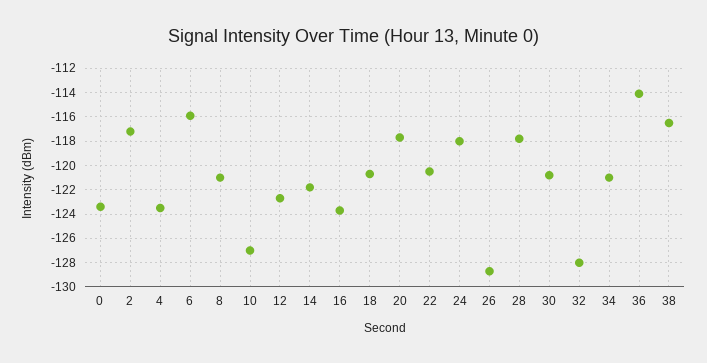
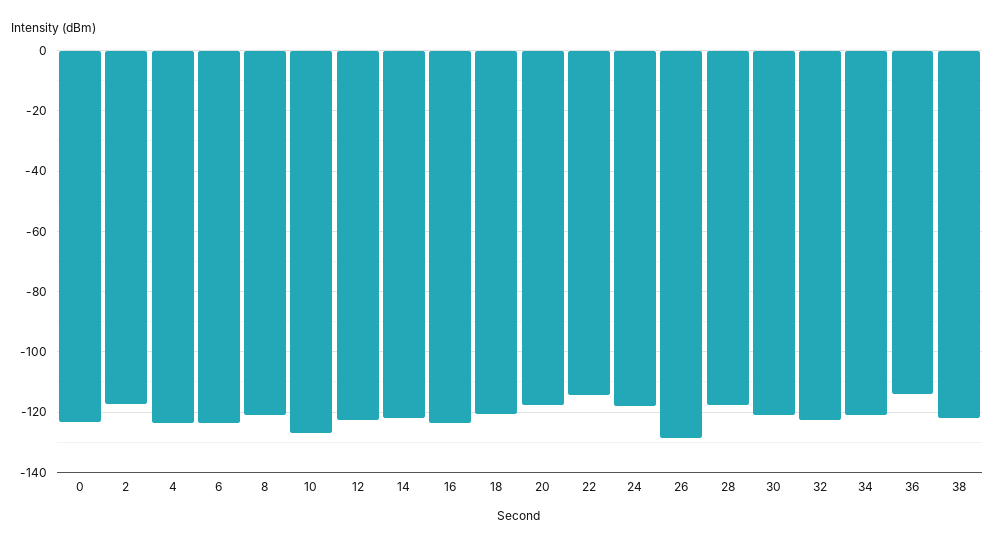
  {
    "0": -123.5,
    "2": -117,
    "4": -123.5,
-   "6": -116,
+   "6": -124,
    "8": -121,
    "10": -127,
    "12": -122.5,
    "14": -122,
    "16": -123.5,
    "18": -120.5,
    "20": -117.5,
-   "22": -120.5,
+   "22": -114,
    "24": -118,
    "26": -128.5,
    "28": -118,
    "30": -121,
-   "32": -128,
+   "32": -122,
    "34": -121,
    "36": -114,
-   "38": -116.5
+   "38": -122
  }

